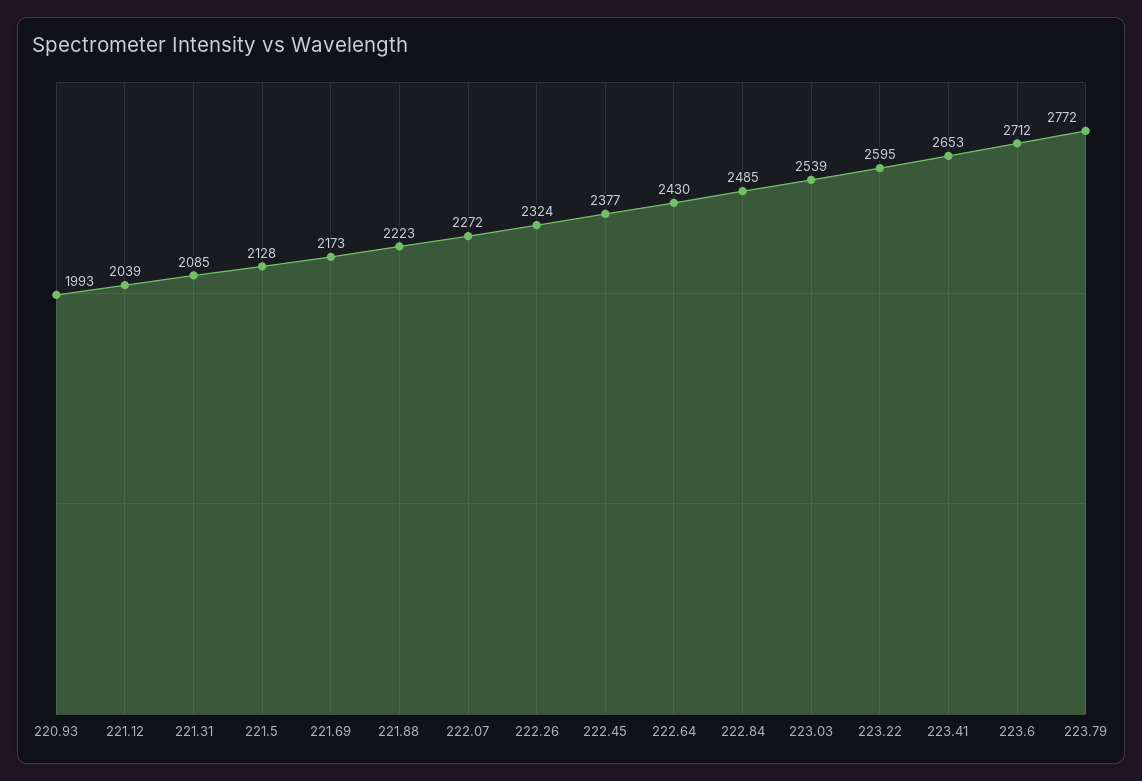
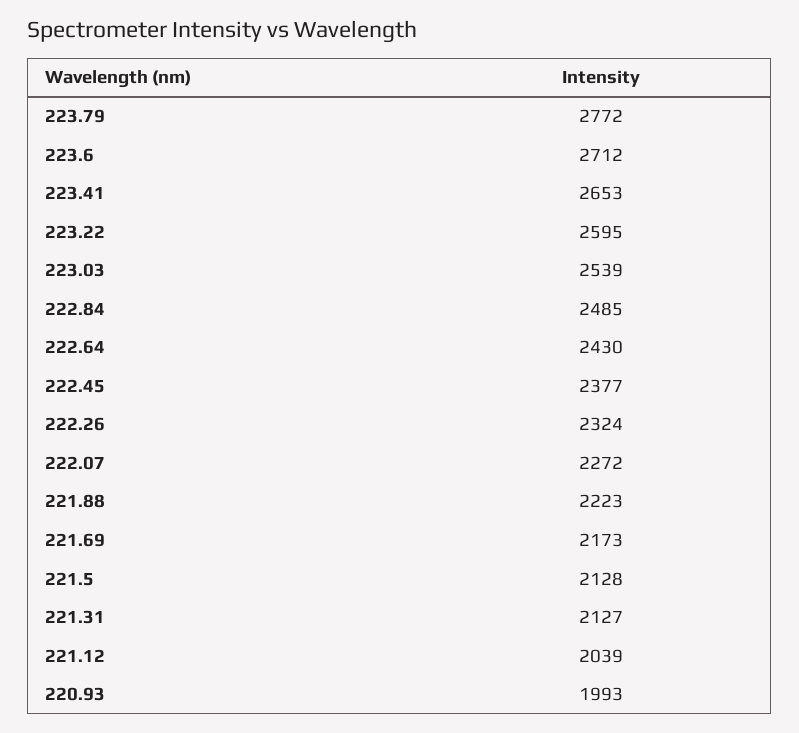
  {
    "220.93": 1993,
    "221.12": 2039,
-   "221.31": 2085,
+   "221.31": 2127,
    "221.5": 2128,
    "221.69": 2173,
    "221.88": 2223,
    "222.07": 2272,
    "222.26": 2324,
    "222.45": 2377,
    "222.64": 2430,
    "222.84": 2485,
    "223.03": 2539,
    "223.22": 2595,
    "223.41": 2653,
    "223.6": 2712,
    "223.79": 2772
  }

